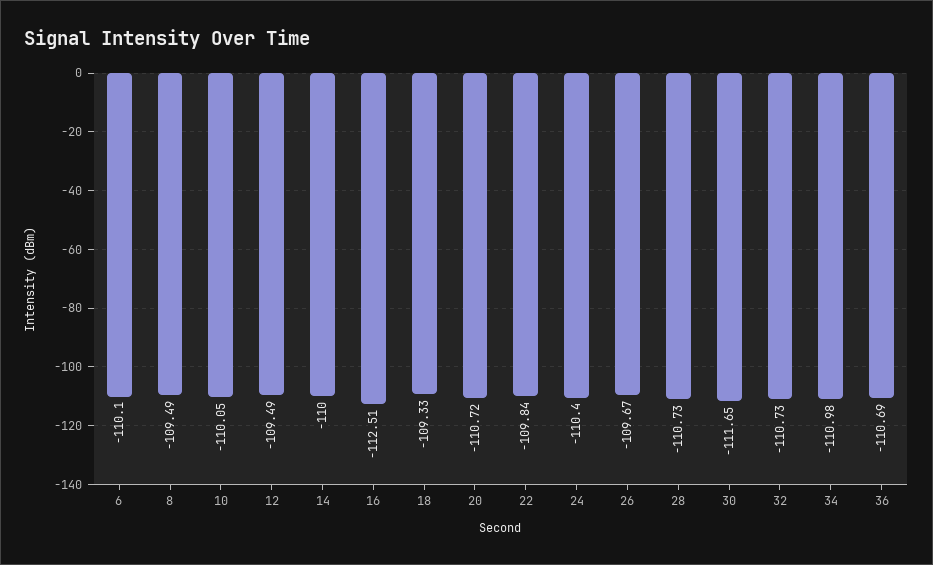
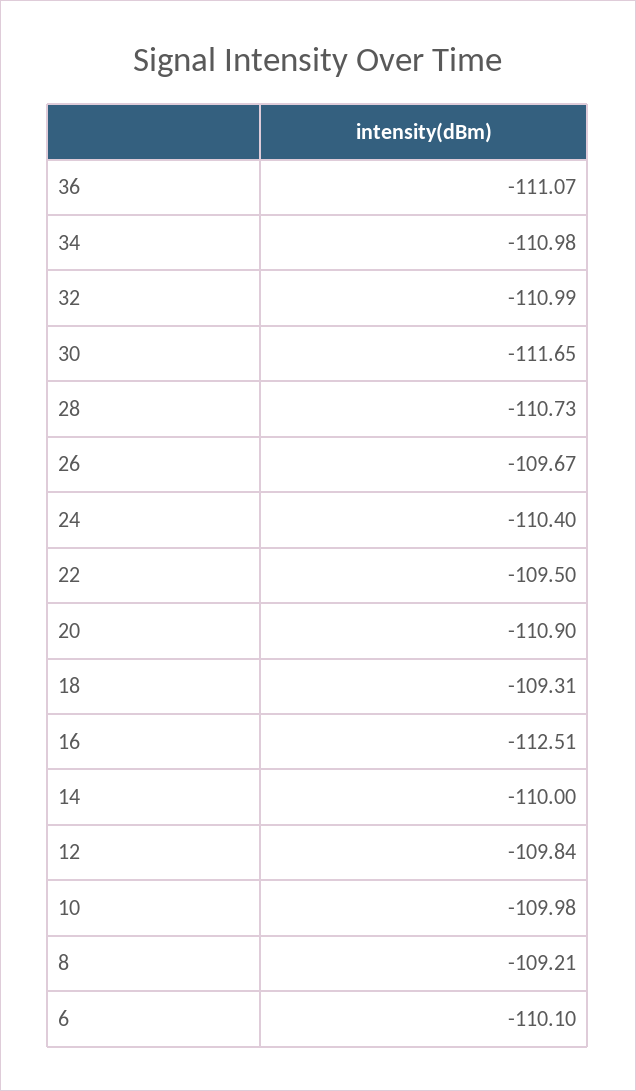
  {
    "6": -110.1,
-   "8": -109.49,
+   "8": -109.21,
-   "10": -110.05,
+   "10": -109.98,
-   "12": -109.49,
+   "12": -109.84,
    "14": -110,
    "16": -112.51,
-   "18": -109.33,
+   "18": -109.31,
-   "20": -110.72,
+   "20": -110.9,
-   "22": -109.84,
+   "22": -109.5,
    "24": -110.4,
    "26": -109.67,
    "28": -110.73,
    "30": -111.65,
-   "32": -110.73,
+   "32": -110.99,
    "34": -110.98,
-   "36": -110.69
+   "36": -111.07
  }

